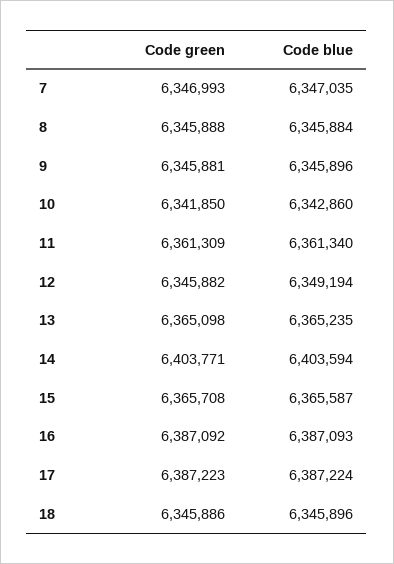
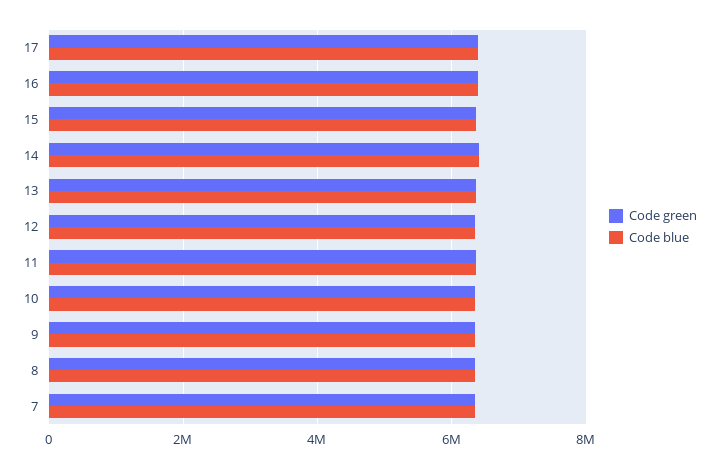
  {
    "Code green": {
      "7": 6346993,
      "8": 6345888,
      "9": 6345881,
      "10": 6341850,
      "11": 6361309,
      "12": 6345882,
      "13": 6365098,
      "14": 6403771,
      "15": 6365708,
      "16": 6387092,
-     "17": 6387223,
+     "17": 6387223
-     "18": 6345886
    },
    "Code blue": {
      "7": 6347035,
      "8": 6345884,
      "9": 6345896,
      "10": 6342860,
      "11": 6361340,
      "12": 6349194,
      "13": 6365235,
      "14": 6403594,
      "15": 6365587,
      "16": 6387093,
-     "17": 6387224,
+     "17": 6387224
-     "18": 6345896
    }
  }

